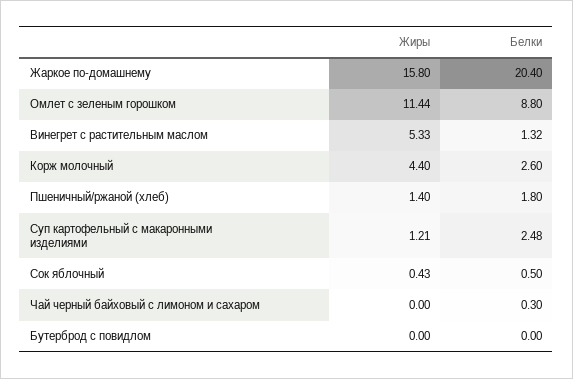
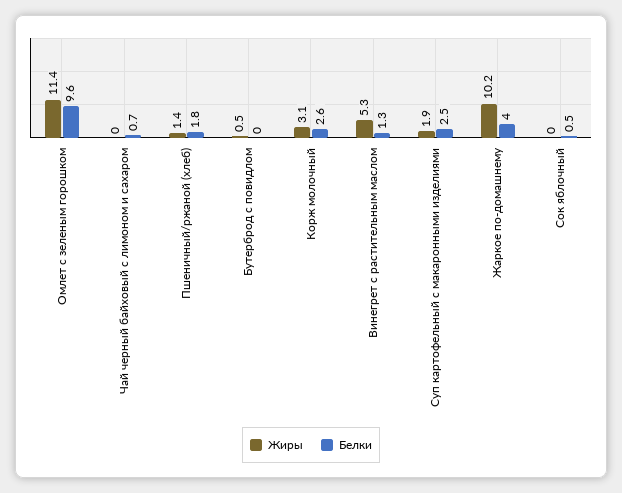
  {
    "Жиры": {
-     "Жаркое по-домашнему": 15.8,
+     "Жаркое по-домашнему": 10.2,
      "Омлет с зеленым горошком": 11.44,
      "Винегрет с растительным маслом": 5.33,
-     "Корж молочный": 4.4,
+     "Корж молочный": 3.1,
      "Пшеничный/ржаной (хлеб)": 1.4,
-     "Суп картофельный с макаронными изделиями": 1.21,
+     "Суп картофельный с макаронными изделиями": 1.9,
-     "Сок яблочный": 0.43,
+     "Сок яблочный": 0,
      "Чай черный байховый с лимоном и сахаром": 0,
-     "Бутерброд с повидлом": 0
+     "Бутерброд с повидлом": 0.5
    },
    "Белки": {
-     "Жаркое по-домашнему": 20.4,
+     "Жаркое по-домашнему": 4,
-     "Омлет с зеленым горошком": 8.8,
+     "Омлет с зеленым горошком": 9.6,
      "Винегрет с растительным маслом": 1.32,
      "Корж молочный": 2.6,
      "Пшеничный/ржаной (хлеб)": 1.8,
      "Суп картофельный с макаронными изделиями": 2.48,
      "Сок яблочный": 0.5,
-     "Чай черный байховый с лимоном и сахаром": 0.3,
+     "Чай черный байховый с лимоном и сахаром": 0.7,
      "Бутерброд с повидлом": 0
    }
  }

